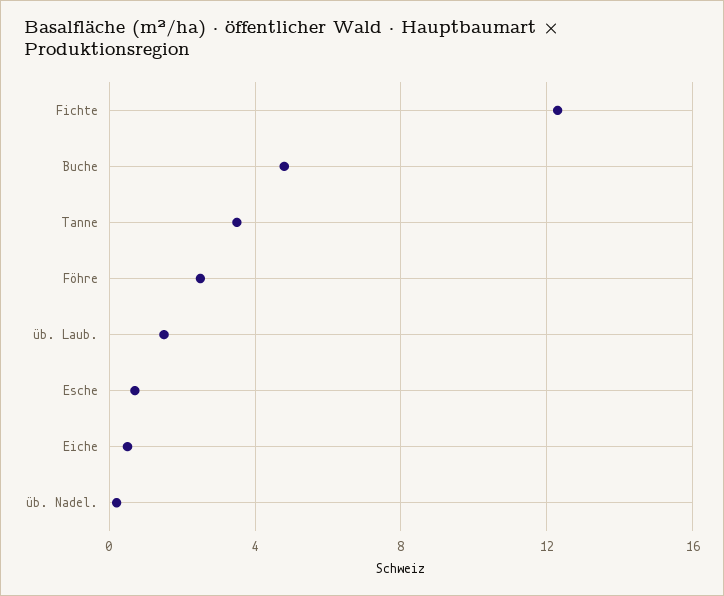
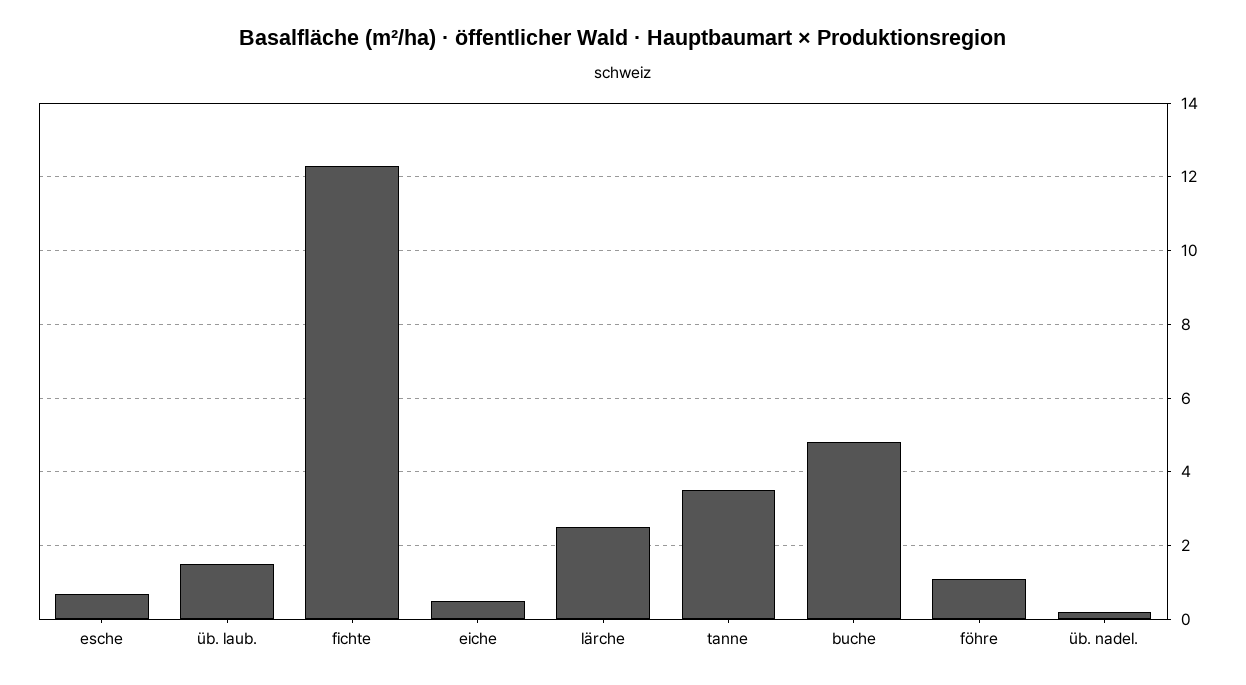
  {
    "Fichte": 12.5,
    "Buche": 5,
    "Tanne": 3.5,
-   "Föhre": 2.5,
+   "Föhre": 1,
    "üb. Laub.": 1.5,
    "Esche": 0.5,
    "Eiche": 0.5,
-   "üb. Nadel.": 0
+   "üb. Nadel.": 0,
+   "lärche": 2.5
  }

